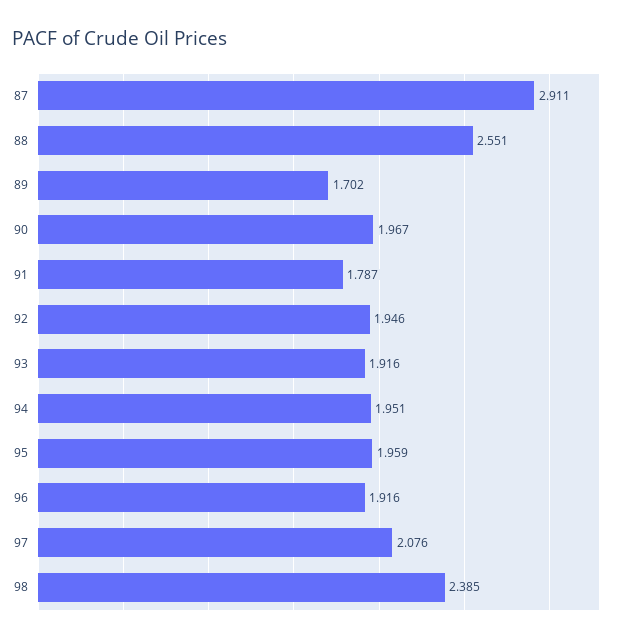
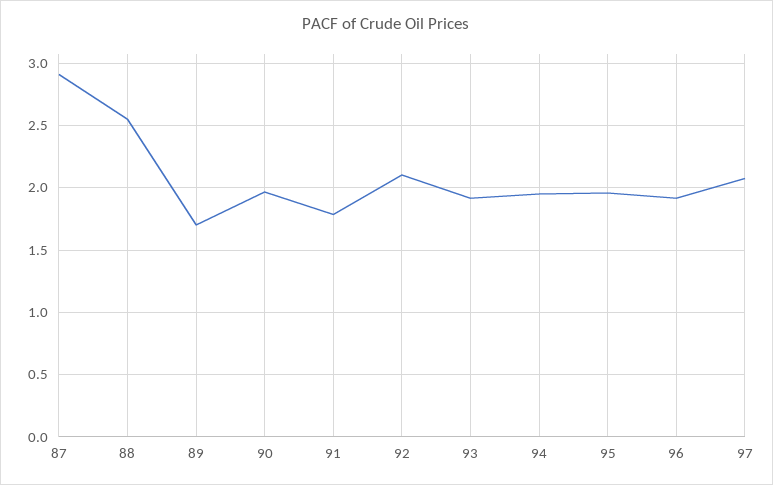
  {
    "87": 2.911,
    "88": 2.551,
    "89": 1.702,
    "90": 1.967,
    "91": 1.787,
-   "92": 1.946,
+   "92": 2.1,
    "93": 1.916,
    "94": 1.951,
    "95": 1.959,
    "96": 1.916,
-   "97": 2.076,
+   "97": 2.076
-   "98": 2.385
  }

